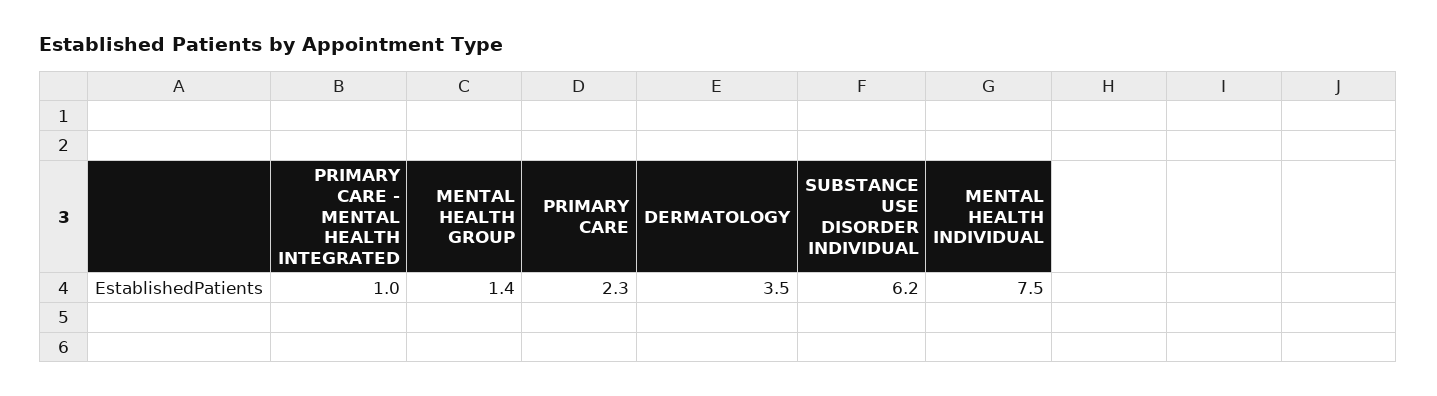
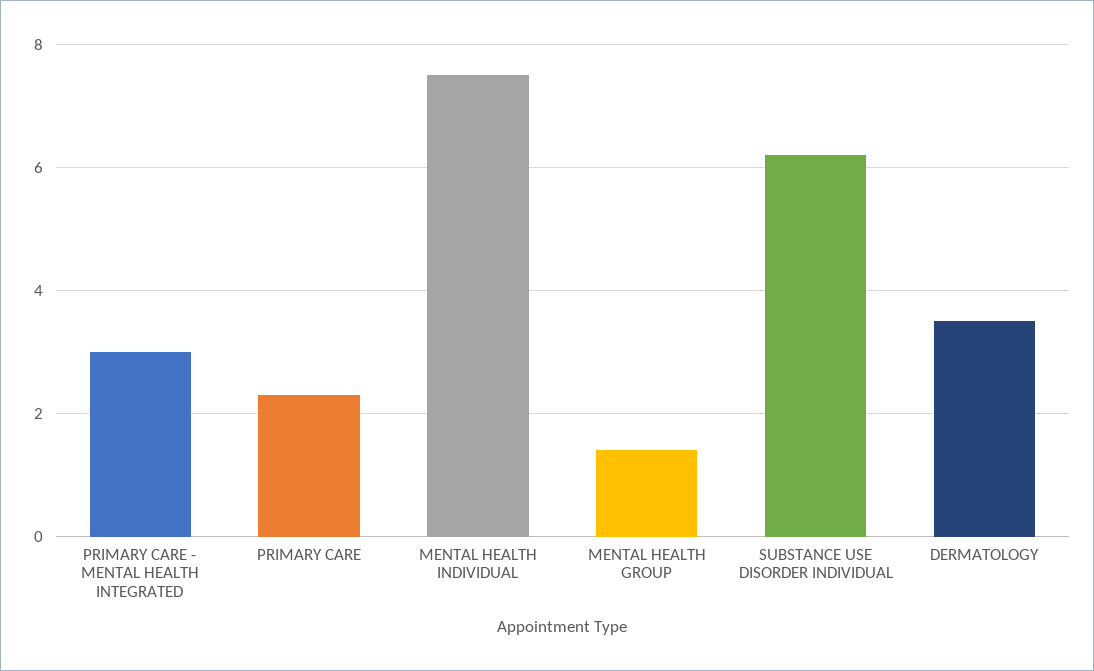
  {
-   "PRIMARY CARE - MENTAL HEALTH INTEGRATED": 1,
+   "PRIMARY CARE - MENTAL HEALTH INTEGRATED": 3,
    "MENTAL HEALTH GROUP": 1.4,
    "PRIMARY CARE": 2.3,
    "DERMATOLOGY": 3.5,
    "SUBSTANCE USE DISORDER INDIVIDUAL": 6.2,
    "MENTAL HEALTH INDIVIDUAL": 7.5
  }

